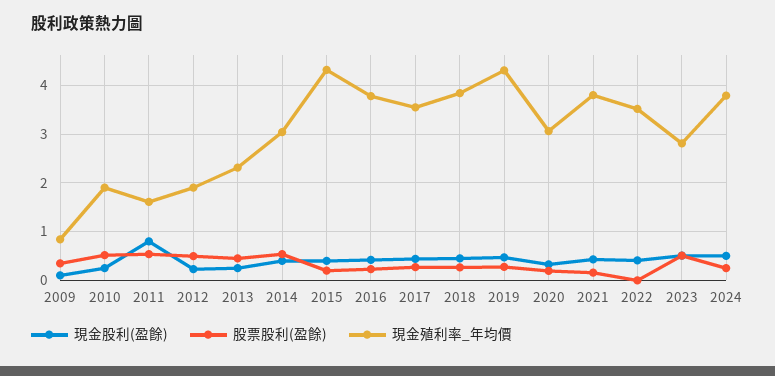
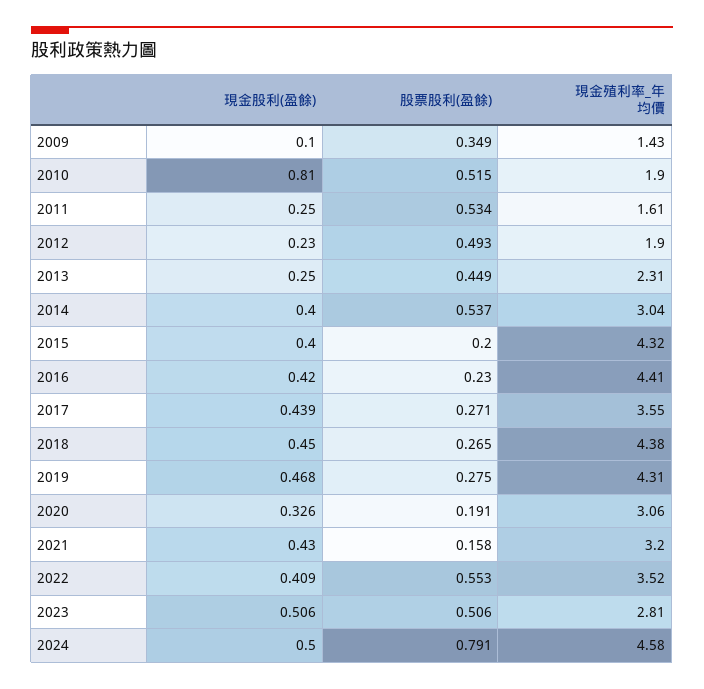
  {
    "現金股利(盈餘)": {
      "2009": 0.1,
-     "2010": 0.2,
+     "2010": 0.81,
-     "2011": 0.8,
+     "2011": 0.25,
      "2012": 0.23,
      "2013": 0.25,
      "2014": 0.4,
      "2015": 0.4,
      "2016": 0.42,
      "2017": 0.439,
      "2018": 0.45,
      "2019": 0.468,
      "2020": 0.326,
      "2021": 0.43,
      "2022": 0.409,
      "2023": 0.506,
      "2024": 0.5
    },
    "股票股利(盈餘)": {
      "2009": 0.349,
      "2010": 0.515,
      "2011": 0.534,
      "2012": 0.493,
      "2013": 0.449,
      "2014": 0.537,
      "2015": 0.2,
      "2016": 0.23,
      "2017": 0.271,
      "2018": 0.265,
      "2019": 0.275,
      "2020": 0.191,
      "2021": 0.158,
-     "2022": 0,
+     "2022": 0.553,
      "2023": 0.506,
-     "2024": 0.2
+     "2024": 0.791
    },
    "現金殖利率_年均價": {
-     "2009": 0.8,
+     "2009": 1.43,
      "2010": 1.9,
      "2011": 1.61,
      "2012": 1.9,
      "2013": 2.31,
      "2014": 3.04,
      "2015": 4.32,
-     "2016": 3.8,
+     "2016": 4.41,
      "2017": 3.55,
-     "2018": 3.8,
+     "2018": 4.38,
      "2019": 4.31,
      "2020": 3.06,
-     "2021": 3.8,
+     "2021": 3.2,
      "2022": 3.52,
      "2023": 2.81,
-     "2024": 3.8
+     "2024": 4.58
    }
  }

